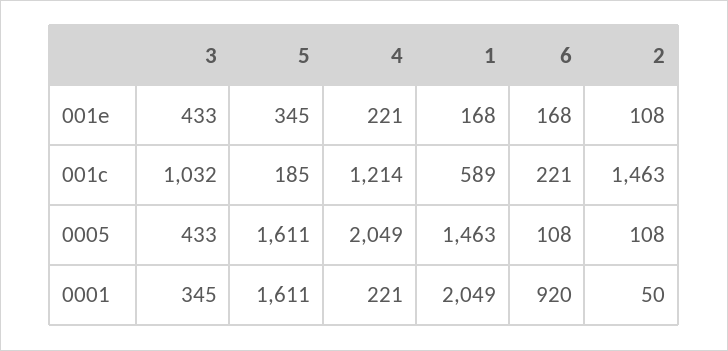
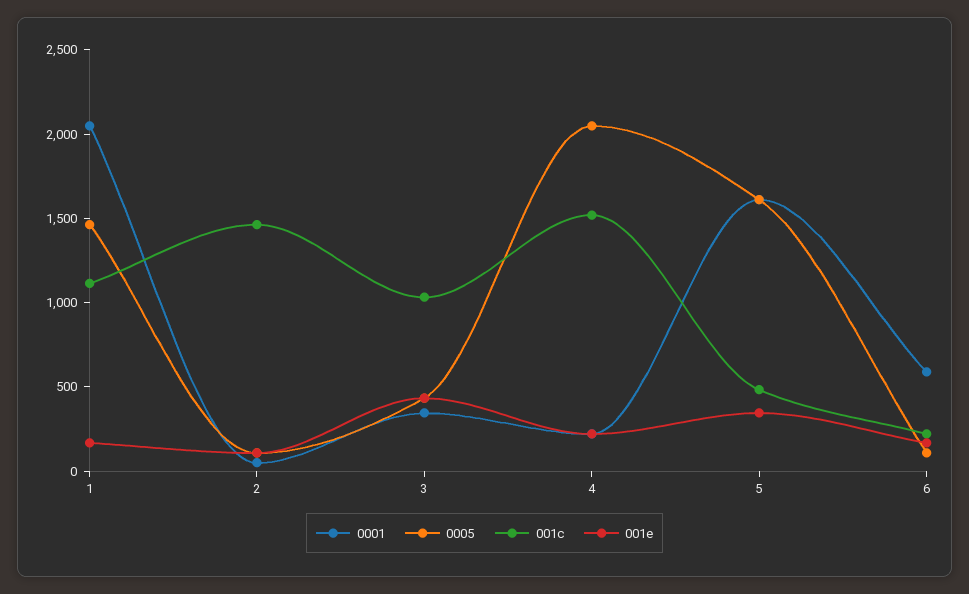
  {
    "001e": {
      "3": 433,
      "5": 345,
      "4": 221,
      "1": 168,
      "6": 168,
      "2": 108
    },
    "001c": {
      "3": 1032,
-     "5": 185,
+     "5": 500,
-     "4": 1214,
+     "4": 1500,
-     "1": 589,
+     "1": 1100,
      "6": 221,
      "2": 1463
    },
    "0005": {
      "3": 433,
      "5": 1611,
      "4": 2049,
      "1": 1463,
      "6": 108,
      "2": 108
    },
    "0001": {
      "3": 345,
      "5": 1611,
      "4": 221,
      "1": 2049,
-     "6": 920,
+     "6": 600,
      "2": 50
    }
  }

